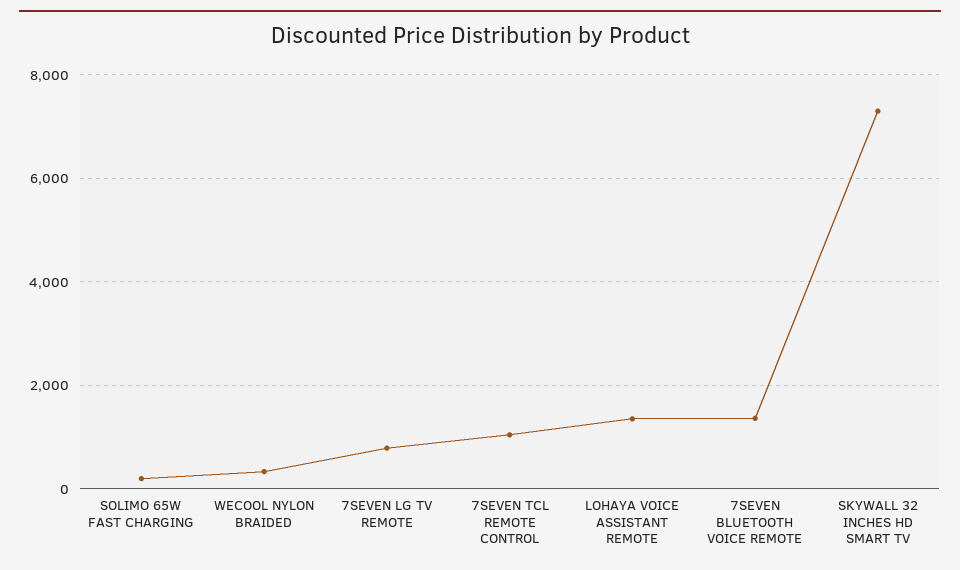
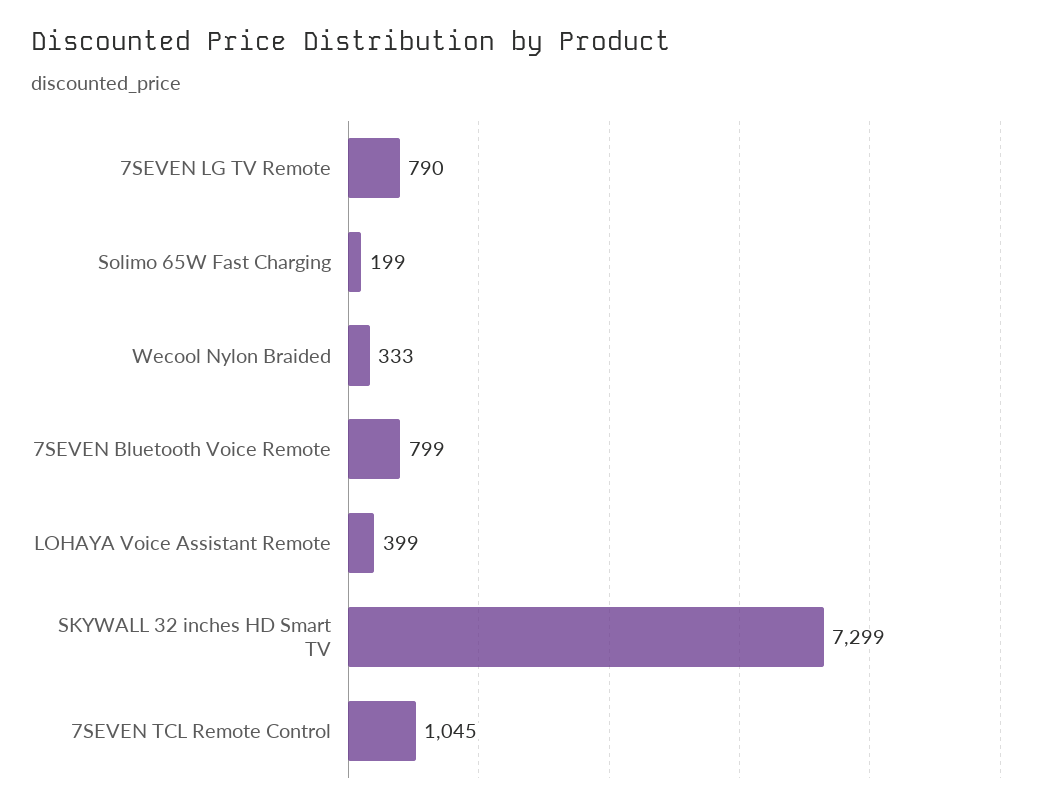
  {
    "SOLIMO 65W FAST CHARGING": 199,
    "WECOOL NYLON BRAIDED": 333,
    "7SEVEN LG TV REMOTE": 790,
    "7SEVEN TCL REMOTE CONTROL": 1045,
-   "LOHAYA VOICE ASSISTANT REMOTE": 1400,
+   "LOHAYA VOICE ASSISTANT REMOTE": 399,
-   "7SEVEN BLUETOOTH VOICE REMOTE": 1400,
+   "7SEVEN BLUETOOTH VOICE REMOTE": 799,
    "SKYWALL 32 INCHES HD SMART TV": 7299
  }

